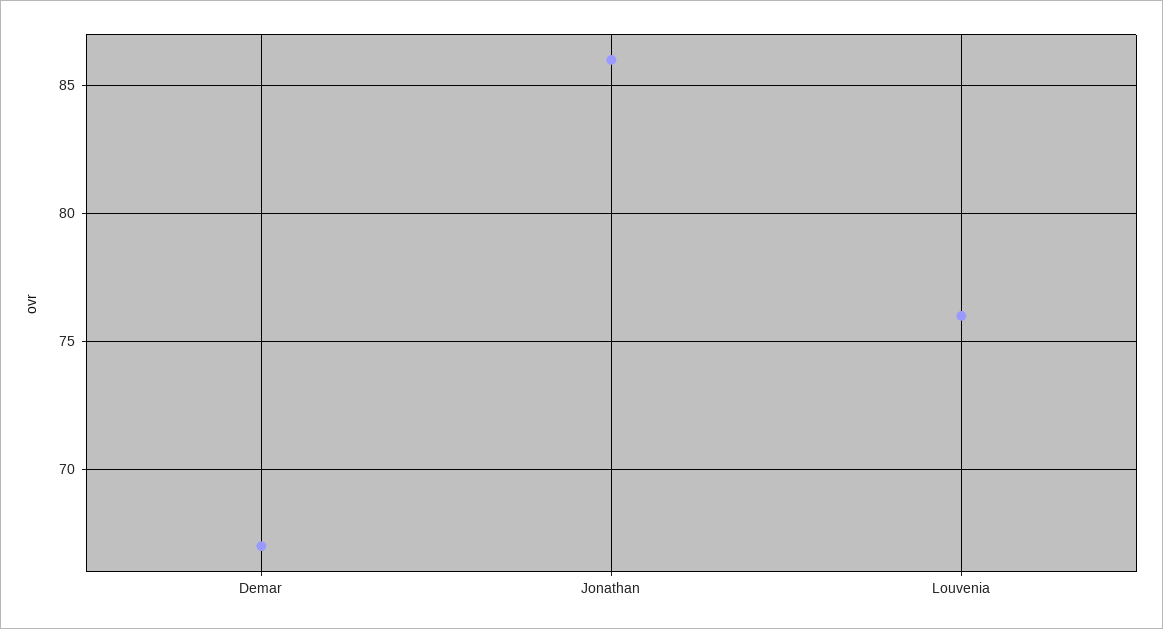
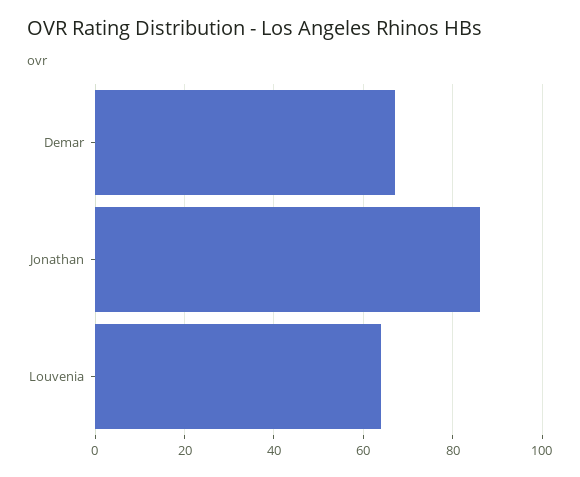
  {
    "Demar": 67,
    "Jonathan": 86,
-   "Louvenia": 76
+   "Louvenia": 65
  }

